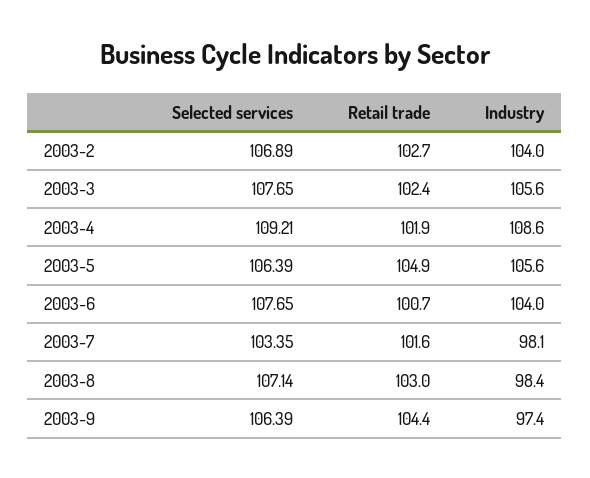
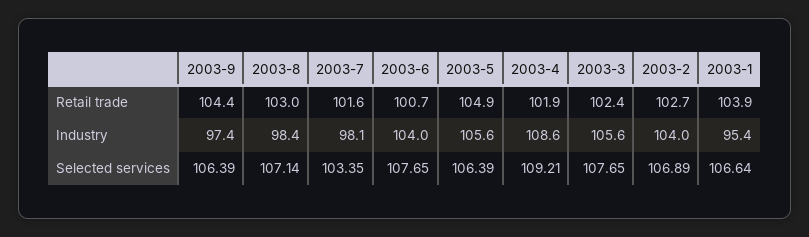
  {
    "Selected services": {
      "2003-2": 106.89,
      "2003-3": 107.65,
      "2003-4": 109.21,
      "2003-5": 106.39,
      "2003-6": 107.65,
      "2003-7": 103.35,
      "2003-8": 107.14,
-     "2003-9": 106.39
+     "2003-9": 106.39,
+     "2003-1": 106.64
    },
    "Retail trade": {
      "2003-2": 102.7,
      "2003-3": 102.4,
      "2003-4": 101.9,
      "2003-5": 104.9,
      "2003-6": 100.7,
      "2003-7": 101.6,
      "2003-8": 103,
-     "2003-9": 104.4
+     "2003-9": 104.4,
+     "2003-1": 103.9
    },
    "Industry": {
      "2003-2": 104,
      "2003-3": 105.6,
      "2003-4": 108.6,
      "2003-5": 105.6,
      "2003-6": 104,
      "2003-7": 98.1,
      "2003-8": 98.4,
-     "2003-9": 97.4
+     "2003-9": 97.4,
+     "2003-1": 95.4
    }
  }

